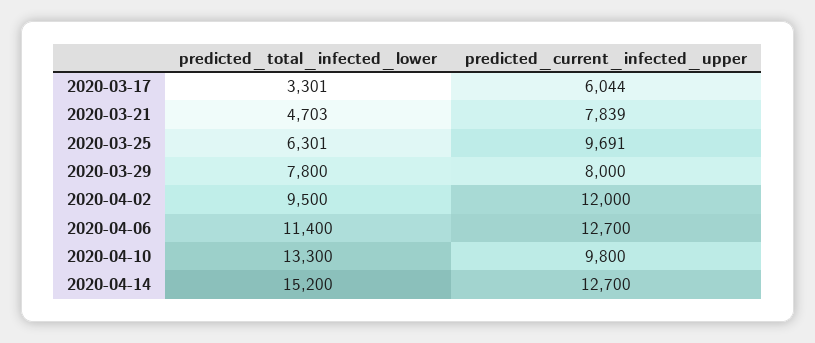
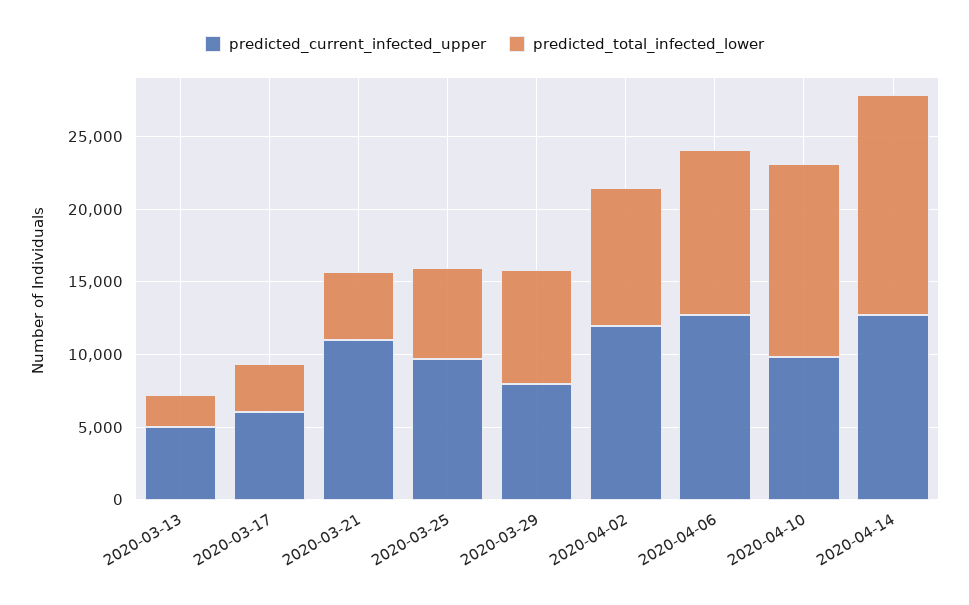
  {
    "predicted_total_infected_lower": {
      "2020-03-17": 3301,
      "2020-03-21": 4703,
      "2020-03-25": 6301,
      "2020-03-29": 7800,
      "2020-04-02": 9500,
      "2020-04-06": 11400,
      "2020-04-10": 13300,
-     "2020-04-14": 15200
+     "2020-04-14": 15200,
+     "2020-03-13": 2000
    },
    "predicted_current_infected_upper": {
      "2020-03-17": 6044,
-     "2020-03-21": 7839,
+     "2020-03-21": 11000,
      "2020-03-25": 9691,
      "2020-03-29": 8000,
      "2020-04-02": 12000,
      "2020-04-06": 12700,
      "2020-04-10": 9800,
-     "2020-04-14": 12700
+     "2020-04-14": 12700,
+     "2020-03-13": 5000
    }
  }

